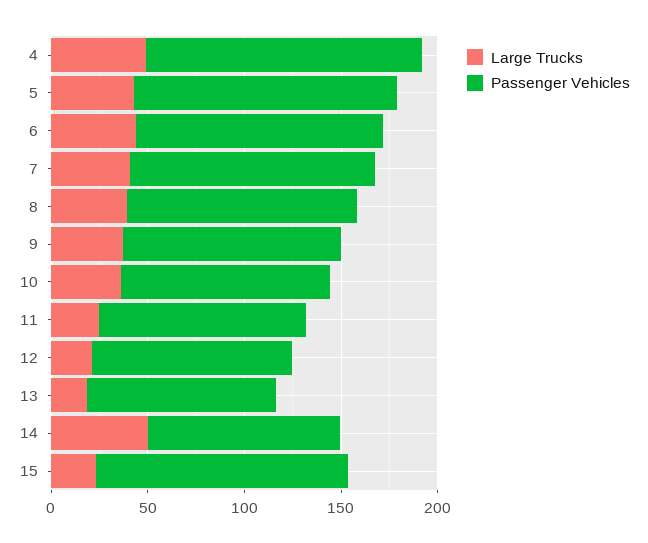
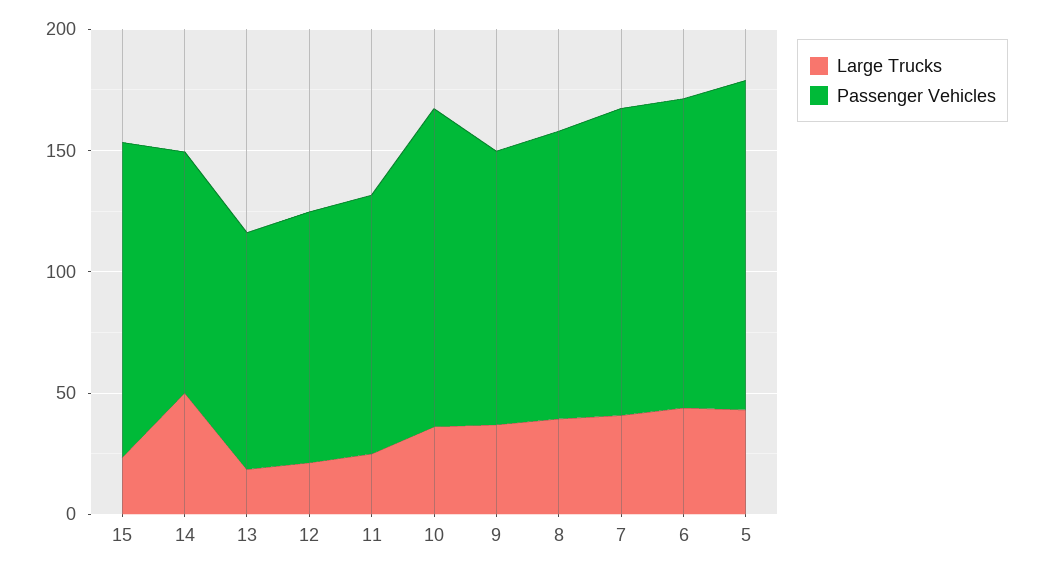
  {
    "Large Trucks": {
-     "4": 50,
      "5": 40,
      "6": 40,
      "7": 40,
      "8": 40,
      "9": 40,
      "10": 40,
      "11": 20,
      "12": 20,
      "13": 20,
      "14": 50,
      "15": 20
    },
    "Passenger Vehicles": {
-     "4": 140,
      "5": 140,
      "6": 130,
      "7": 130,
      "8": 120,
      "9": 110,
-     "10": 110,
+     "10": 130,
      "11": 110,
      "12": 100,
      "13": 100,
      "14": 100,
      "15": 130
    }
  }

